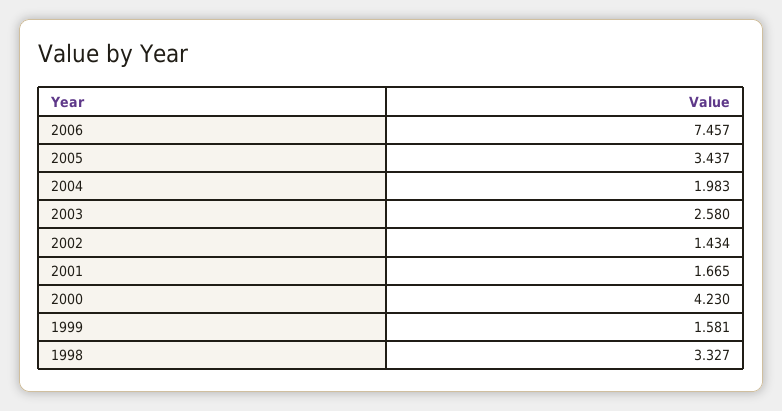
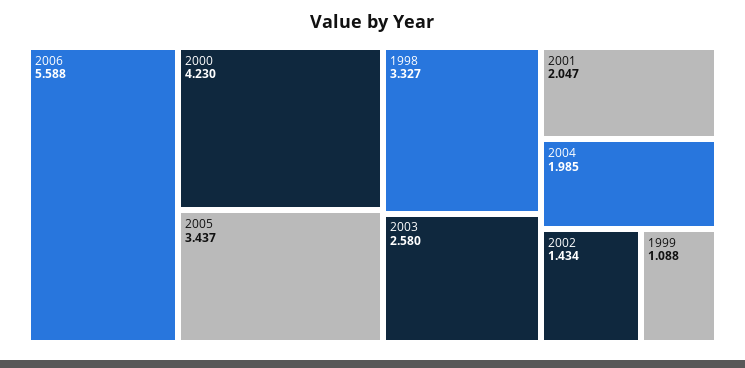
  {
-   "2006": 7.457,
+   "2006": 5.588,
    "2005": 3.437,
-   "2004": 1.983,
+   "2004": 1.985,
    "2003": 2.58,
    "2002": 1.434,
-   "2001": 1.665,
+   "2001": 2.047,
    "2000": 4.23,
-   "1999": 1.581,
+   "1999": 1.088,
    "1998": 3.327
  }

